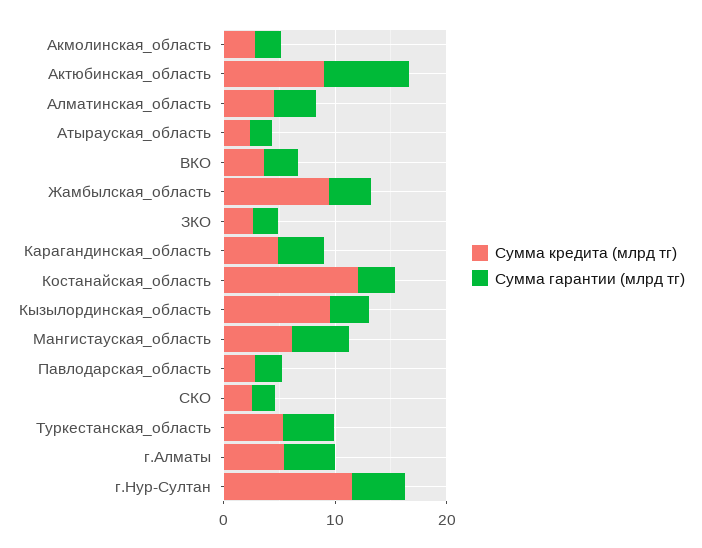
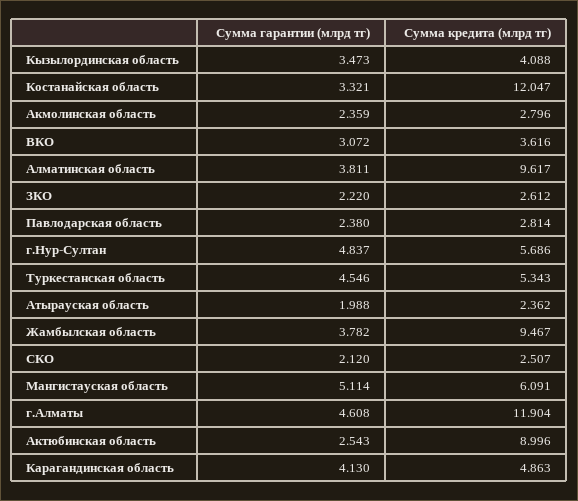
  {
    "Сумма кредита (млрд тг)": {
      "Акмолинская_область": 2.796,
      "Актюбинская_область": 8.996,
-     "Алматинская_область": 4,
+     "Алматинская_область": 9.617,
      "Атырауская_область": 2.362,
      "ВКО": 3.616,
      "Жамбылская_область": 9.467,
      "ЗКО": 2.612,
      "Карагандинская_область": 4.863,
      "Костанайская_область": 12.047,
-     "Кызылординская_область": 10,
+     "Кызылординская_область": 4.088,
      "Мангистауская_область": 6.091,
      "Павлодарская_область": 2.814,
      "СКО": 2.507,
      "Туркестанская_область": 5.343,
-     "г.Алматы": 6,
+     "г.Алматы": 11.904,
-     "г.Нур-Султан": 12
+     "г.Нур-Султан": 5.686
    },
    "Сумма гарантии (млрд тг)": {
      "Акмолинская_область": 2.359,
-     "Актюбинская_область": 8,
+     "Актюбинская_область": 2.543,
      "Алматинская_область": 3.811,
      "Атырауская_область": 1.988,
      "ВКО": 3.072,
      "Жамбылская_область": 3.782,
      "ЗКО": 2.22,
      "Карагандинская_область": 4.13,
      "Костанайская_область": 3.321,
      "Кызылординская_область": 3.473,
      "Мангистауская_область": 5.114,
      "Павлодарская_область": 2.38,
      "СКО": 2.12,
      "Туркестанская_область": 4.546,
      "г.Алматы": 4.608,
      "г.Нур-Султан": 4.837
    }
  }

